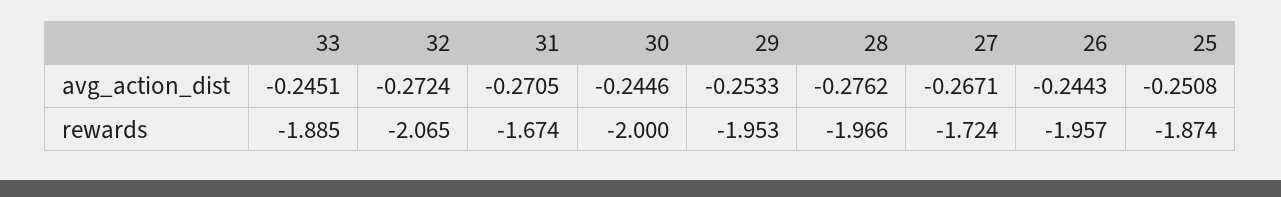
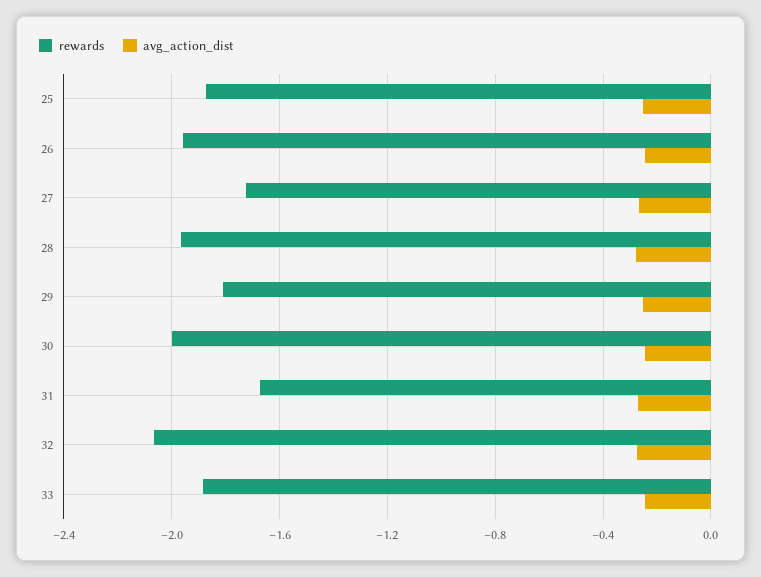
  {
    "avg_action_dist": {
      "33": -0.2451,
      "32": -0.2724,
      "31": -0.2705,
      "30": -0.2446,
      "29": -0.2533,
      "28": -0.2762,
      "27": -0.2671,
      "26": -0.2443,
      "25": -0.2508
    },
    "rewards": {
      "33": -1.885,
      "32": -2.065,
      "31": -1.674,
      "30": -2,
-     "29": -1.953,
+     "29": -1.8,
      "28": -1.966,
      "27": -1.724,
      "26": -1.957,
      "25": -1.874
    }
  }

